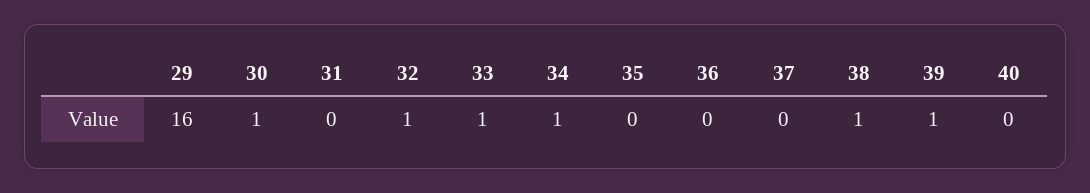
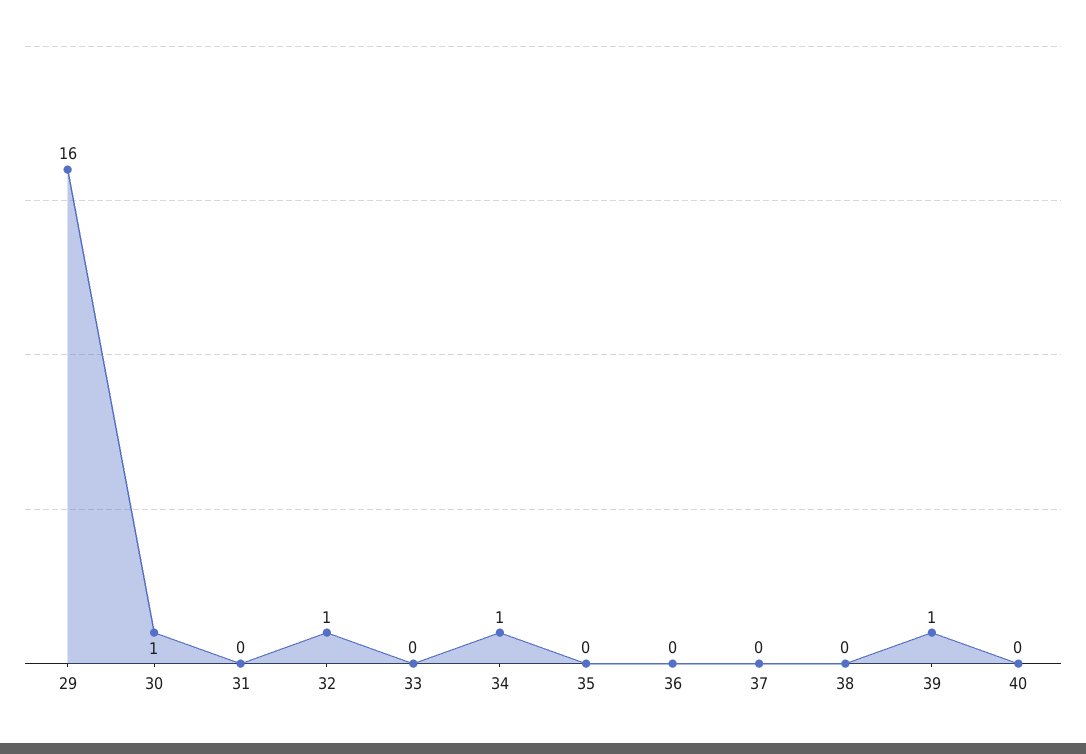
  {
    "29": 16,
    "30": 1,
    "31": 0,
    "32": 1,
-   "33": 1,
+   "33": 0,
    "34": 1,
    "35": 0,
    "36": 0,
    "37": 0,
-   "38": 1,
+   "38": 0,
    "39": 1,
    "40": 0
  }

